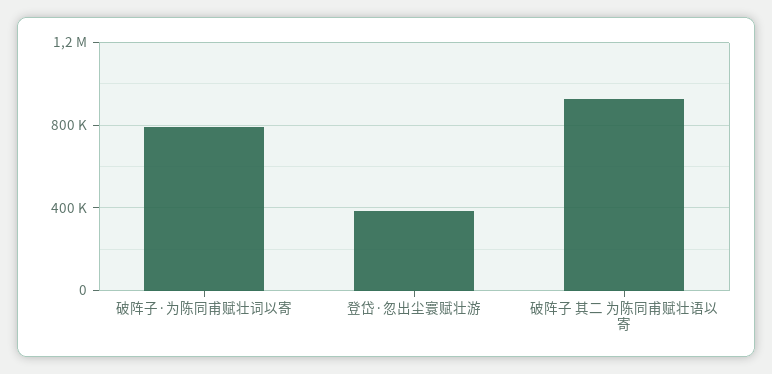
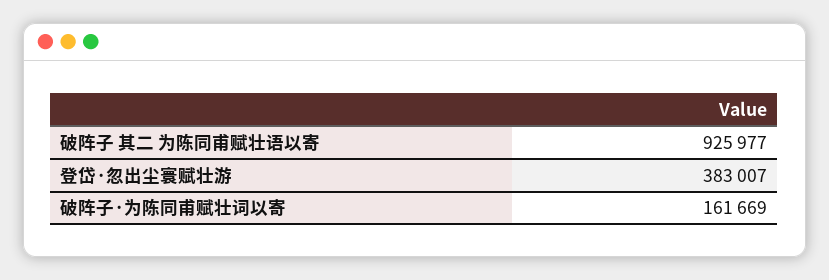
  {
-   "破阵子·为陈同甫赋壮词以寄": 800000,
+   "破阵子·为陈同甫赋壮词以寄": 161669,
    "登岱·忽出尘寰赋壮游": 383007,
    "破阵子 其二 为陈同甫赋壮语以寄": 925977
  }

